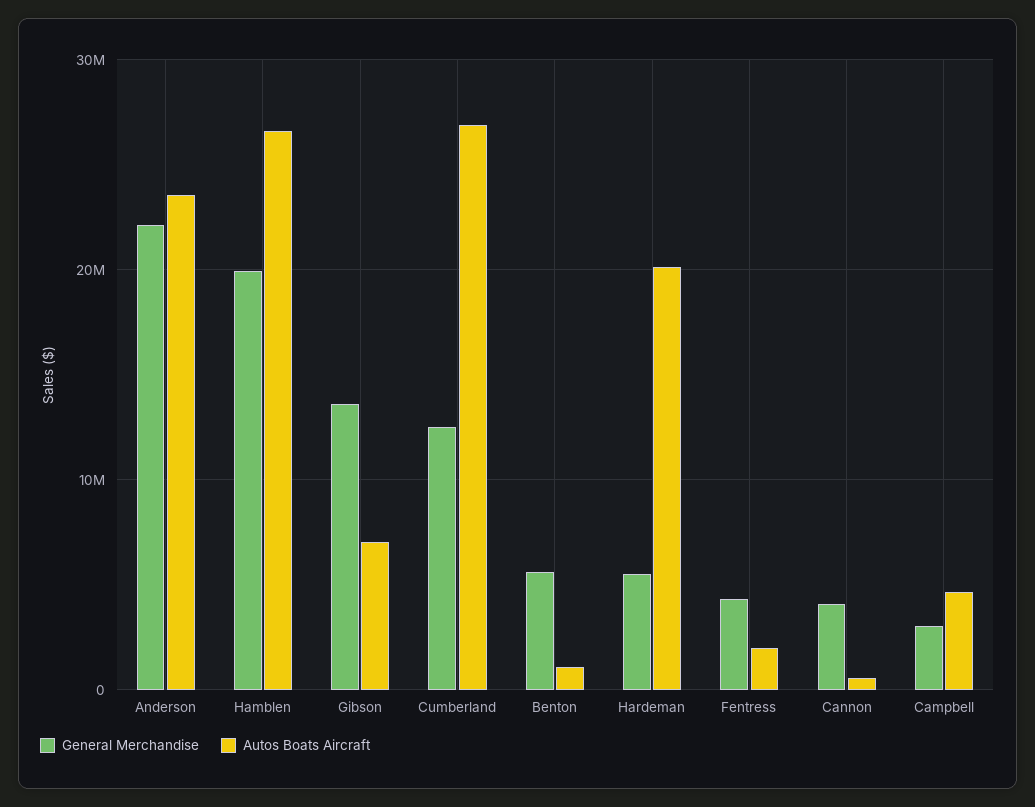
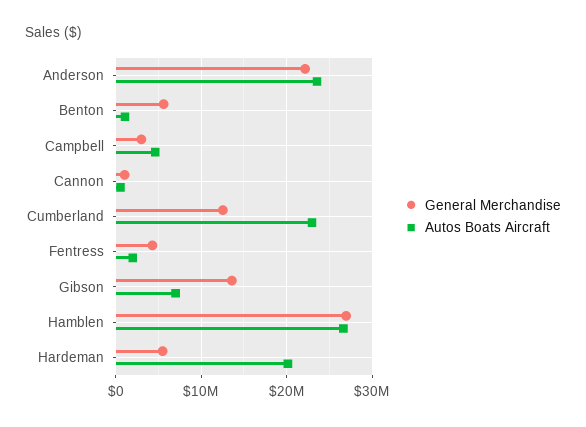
  {
    "General Merchandise": {
      "Anderson": 22000000,
-     "Hamblen": 20000000,
+     "Hamblen": 27000000,
      "Gibson": 14000000,
      "Cumberland": 13000000,
      "Benton": 6000000,
      "Hardeman": 5000000,
      "Fentress": 4000000,
-     "Cannon": 4000000,
+     "Cannon": 1000000,
      "Campbell": 3000000
    },
    "Autos Boats Aircraft": {
      "Anderson": 24000000,
      "Hamblen": 27000000,
      "Gibson": 7000000,
-     "Cumberland": 27000000,
+     "Cumberland": 23000000,
      "Benton": 1000000,
      "Hardeman": 20000000,
      "Fentress": 2000000,
      "Cannon": 1000000,
      "Campbell": 5000000
    }
  }

